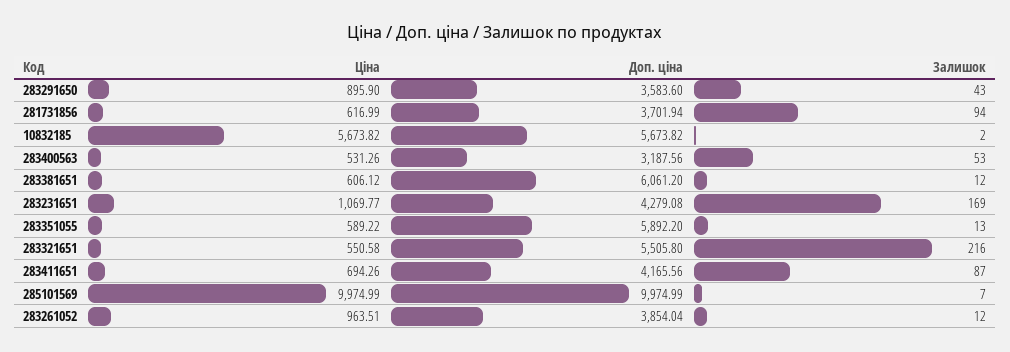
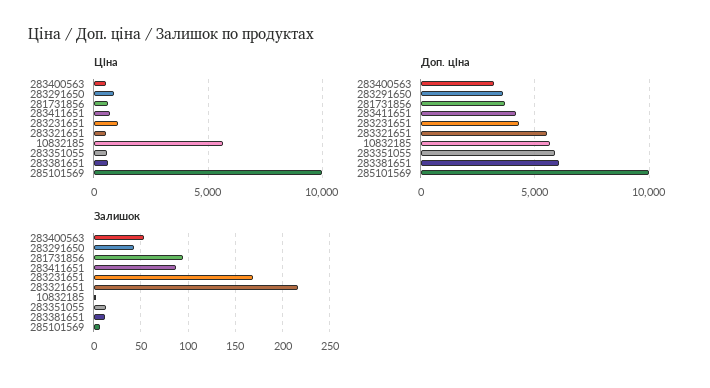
  {
    "Ціна": {
      "283291650": 895.9,
      "281731856": 616.99,
      "10832185": 5673.82,
      "283400563": 531.26,
      "283381651": 606.12,
      "283231651": 1069.77,
      "283351055": 589.22,
      "283321651": 550.58,
      "283411651": 694.26,
-     "285101569": 9974.99,
+     "285101569": 9974.99
-     "283261052": 963.51
    },
    "Доп. ціна": {
      "283291650": 3583.6,
      "281731856": 3701.94,
      "10832185": 5673.82,
      "283400563": 3187.56,
      "283381651": 6061.2,
      "283231651": 4279.08,
      "283351055": 5892.2,
      "283321651": 5505.8,
      "283411651": 4165.56,
-     "285101569": 9974.99,
+     "285101569": 9974.99
-     "283261052": 3854.04
    },
    "Залишок": {
      "283291650": 43,
      "281731856": 94,
      "10832185": 2,
      "283400563": 53,
      "283381651": 12,
      "283231651": 169,
      "283351055": 13,
      "283321651": 216,
      "283411651": 87,
-     "285101569": 7,
+     "285101569": 7
-     "283261052": 12
    }
  }

